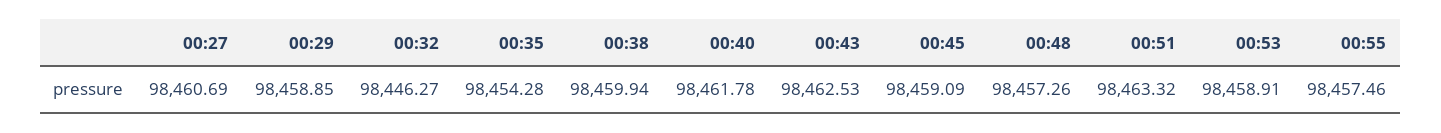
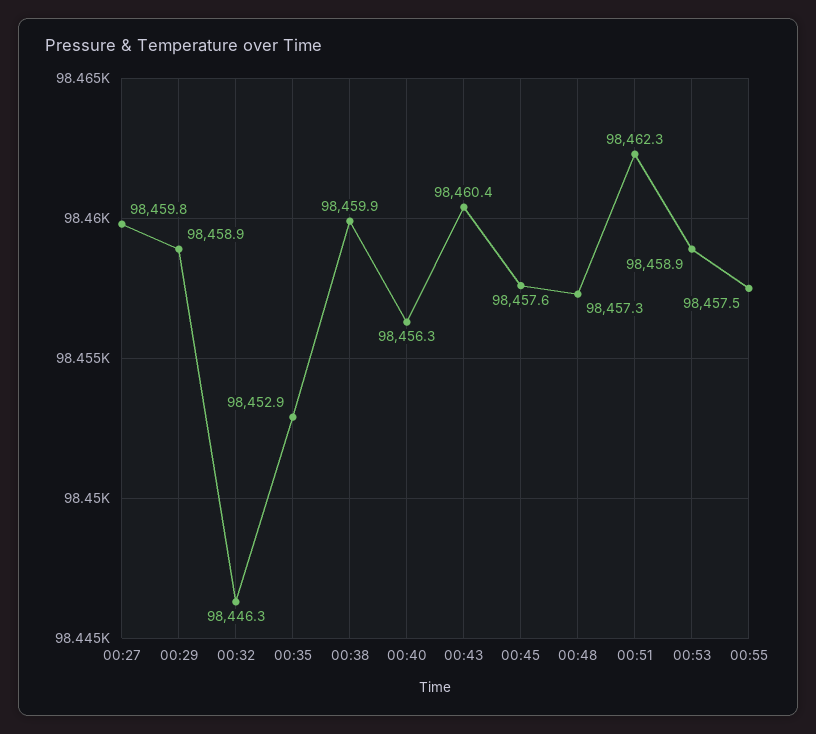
  {
-   "00:27": 98460.69,
+   "00:27": 98459.8,
    "00:29": 98458.85,
    "00:32": 98446.27,
-   "00:35": 98454.28,
+   "00:35": 98452.9,
    "00:38": 98459.94,
-   "00:40": 98461.78,
+   "00:40": 98456.3,
-   "00:43": 98462.53,
+   "00:43": 98460.4,
-   "00:45": 98459.09,
+   "00:45": 98457.6,
    "00:48": 98457.26,
-   "00:51": 98463.32,
+   "00:51": 98462.3,
    "00:53": 98458.91,
    "00:55": 98457.46
  }

